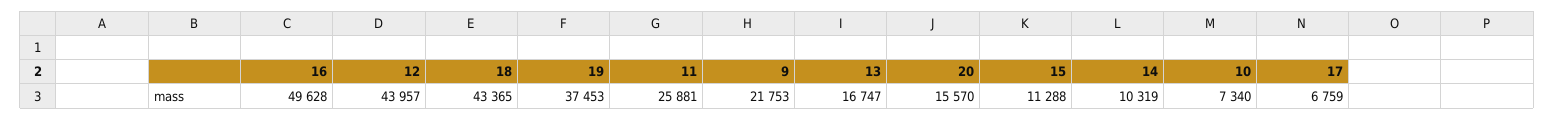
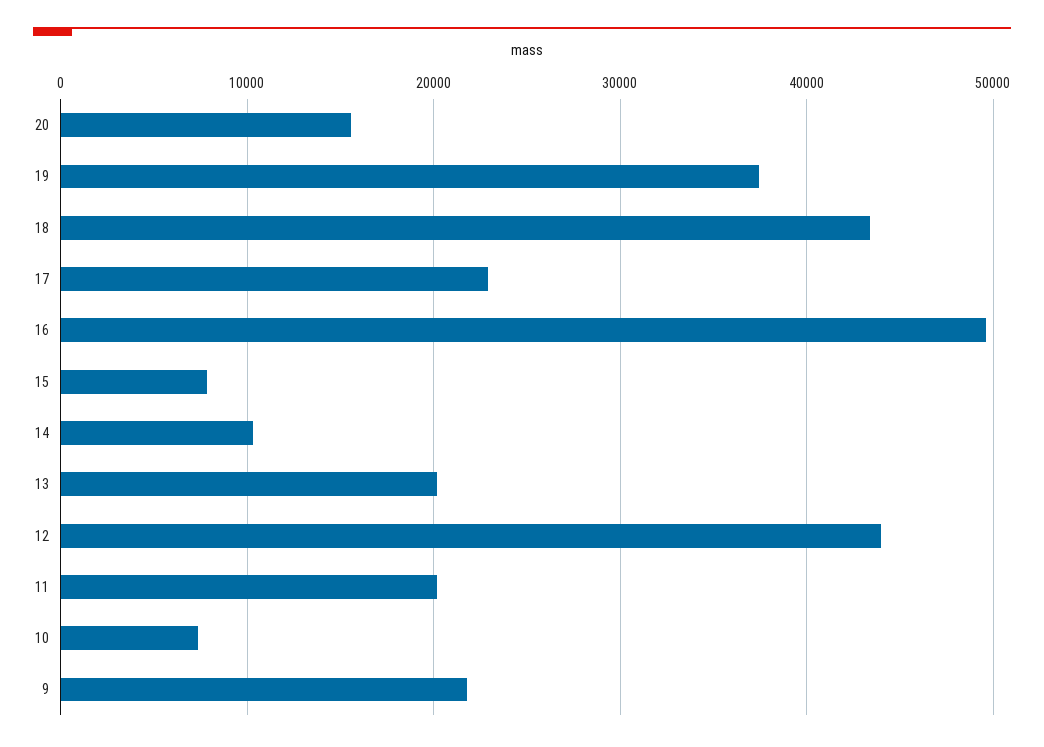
  {
    "16": 49628,
    "12": 43957,
    "18": 43365,
    "19": 37453,
-   "11": 25881,
+   "11": 20000,
    "9": 21753,
-   "13": 16747,
+   "13": 20000,
    "20": 15570,
-   "15": 11288,
+   "15": 8000,
    "14": 10319,
    "10": 7340,
-   "17": 6759
+   "17": 23000
  }

